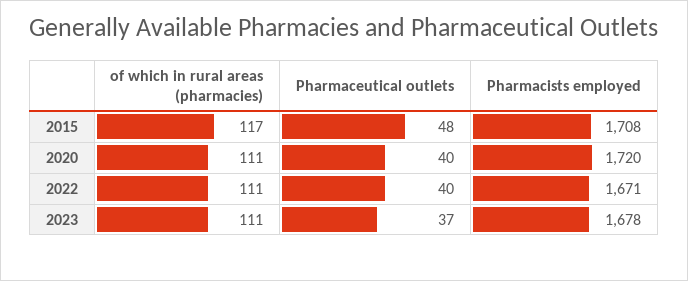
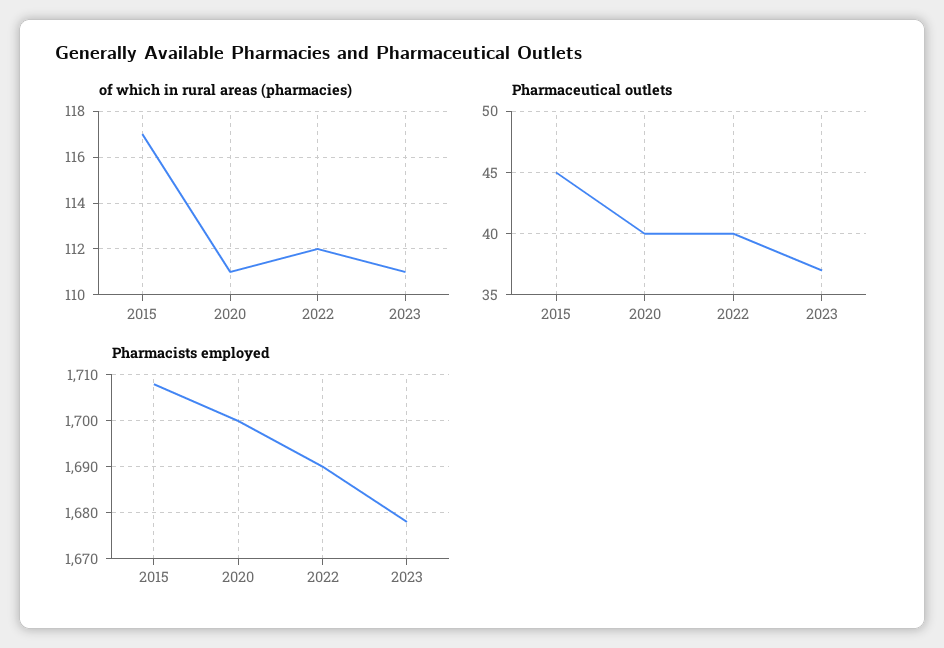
  {
    "of which in rural areas (pharmacies)": {
      "2015": 117,
      "2020": 111,
-     "2022": 111,
+     "2022": 112,
      "2023": 111
    },
    "Pharmaceutical outlets": {
-     "2015": 48,
+     "2015": 45,
      "2020": 40,
      "2022": 40,
      "2023": 37
    },
    "Pharmacists employed": {
      "2015": 1708,
-     "2020": 1720,
+     "2020": 1700,
-     "2022": 1671,
+     "2022": 1690,
      "2023": 1678
    }
  }

